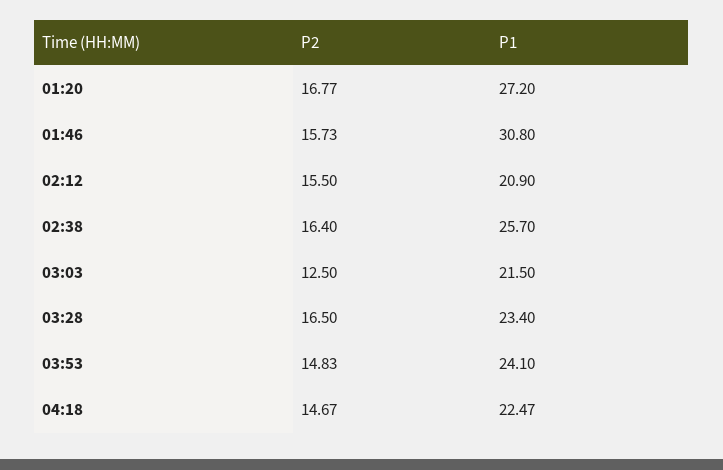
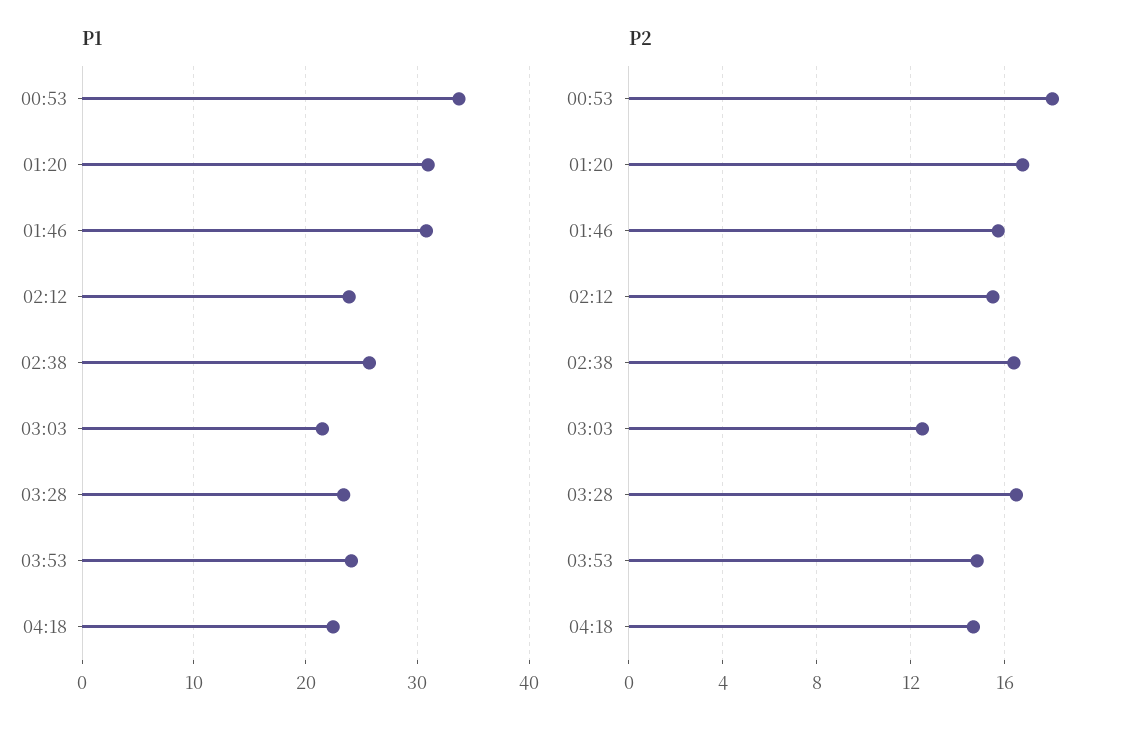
  {
    "P2": {
      "01:20": 16.77,
      "01:46": 15.73,
      "02:12": 15.5,
      "02:38": 16.4,
      "03:03": 12.5,
      "03:28": 16.5,
      "03:53": 14.83,
-     "04:18": 14.67
+     "04:18": 14.67,
+     "00:53": 18
    },
    "P1": {
-     "01:20": 27.2,
+     "01:20": 31,
      "01:46": 30.8,
-     "02:12": 20.9,
+     "02:12": 24,
      "02:38": 25.7,
      "03:03": 21.5,
      "03:28": 23.4,
      "03:53": 24.1,
-     "04:18": 22.47
+     "04:18": 22.47,
+     "00:53": 34
    }
  }

